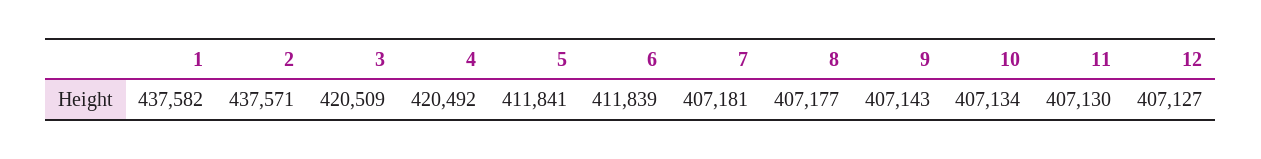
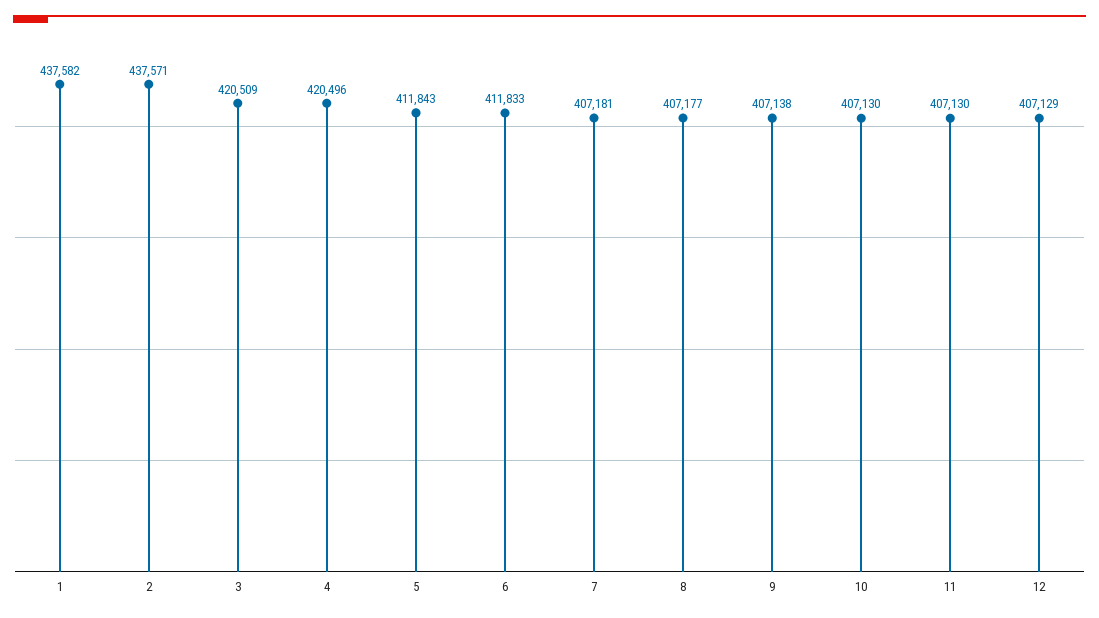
  {
    "1": 437582,
    "2": 437571,
    "3": 420509,
-   "4": 420492,
+   "4": 420496,
-   "5": 411841,
+   "5": 411843,
-   "6": 411839,
+   "6": 411833,
    "7": 407181,
    "8": 407177,
-   "9": 407143,
+   "9": 407138,
-   "10": 407134,
+   "10": 407130,
    "11": 407130,
-   "12": 407127
+   "12": 407129
  }

